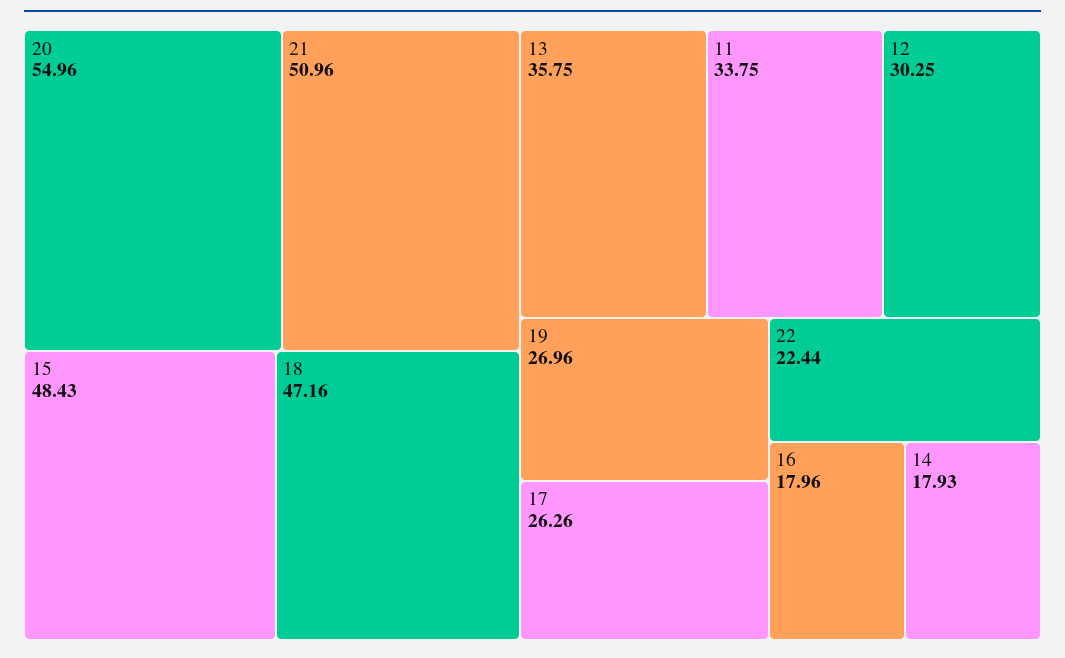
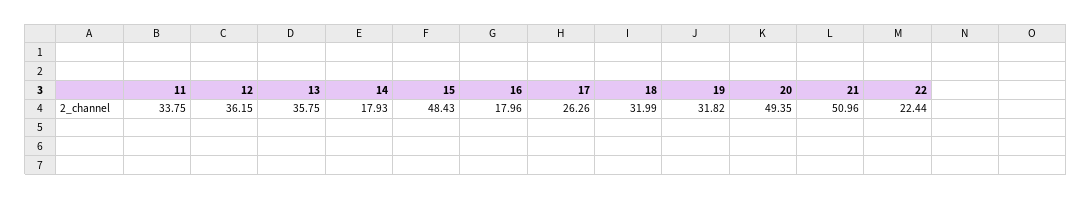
  {
-   "20": 54.96,
+   "20": 49.35,
    "21": 50.96,
    "15": 48.43,
-   "18": 47.16,
+   "18": 31.99,
    "13": 35.75,
    "11": 33.75,
-   "12": 30.25,
+   "12": 36.15,
-   "19": 26.96,
+   "19": 31.82,
    "17": 26.26,
    "22": 22.44,
    "16": 17.96,
    "14": 17.93
  }

